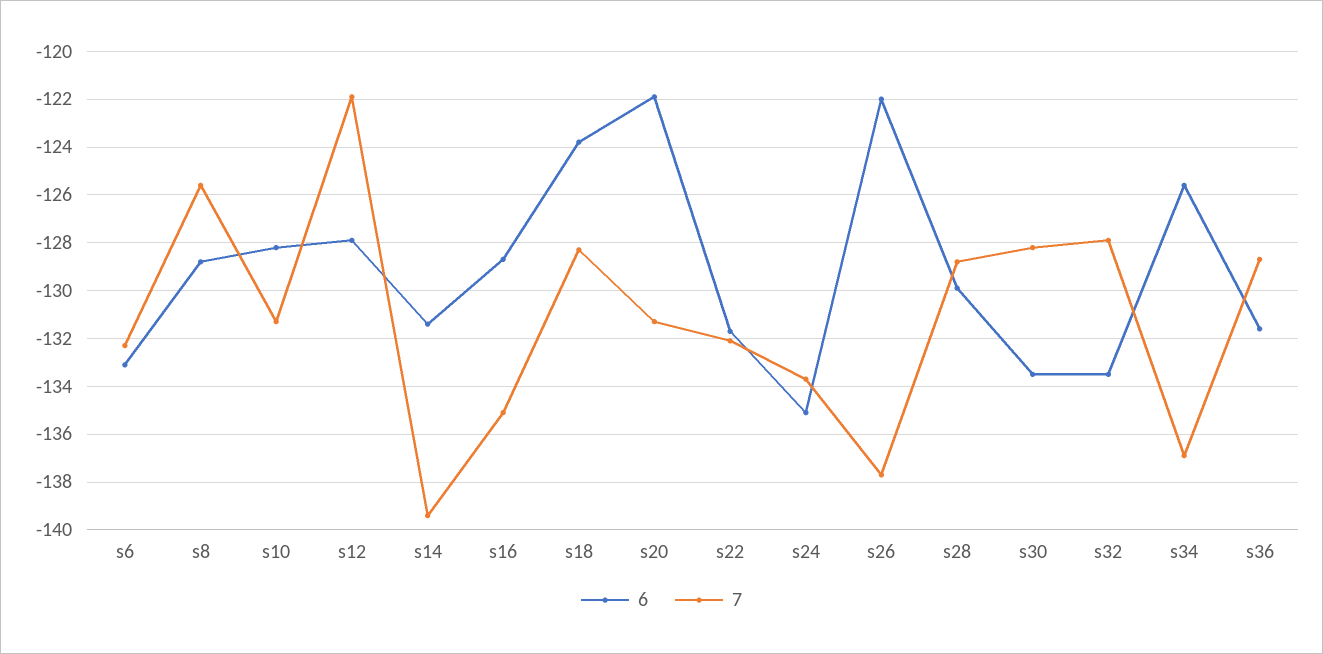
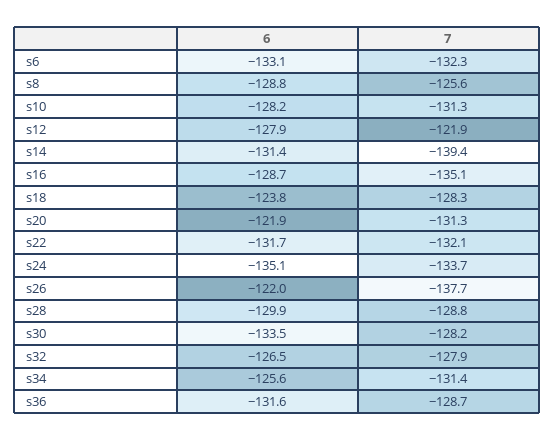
  {
    "6": {
      "s6": -133.1,
      "s8": -128.8,
      "s10": -128.2,
      "s12": -127.9,
      "s14": -131.4,
      "s16": -128.7,
      "s18": -123.8,
      "s20": -121.9,
      "s22": -131.7,
      "s24": -135.1,
      "s26": -122,
      "s28": -129.9,
      "s30": -133.5,
-     "s32": -133.5,
+     "s32": -126.5,
      "s34": -125.6,
      "s36": -131.6
    },
    "7": {
      "s6": -132.3,
      "s8": -125.6,
      "s10": -131.3,
      "s12": -121.9,
      "s14": -139.4,
      "s16": -135.1,
      "s18": -128.3,
      "s20": -131.3,
      "s22": -132.1,
      "s24": -133.7,
      "s26": -137.7,
      "s28": -128.8,
      "s30": -128.2,
      "s32": -127.9,
-     "s34": -137,
+     "s34": -131.4,
      "s36": -128.7
    }
  }

